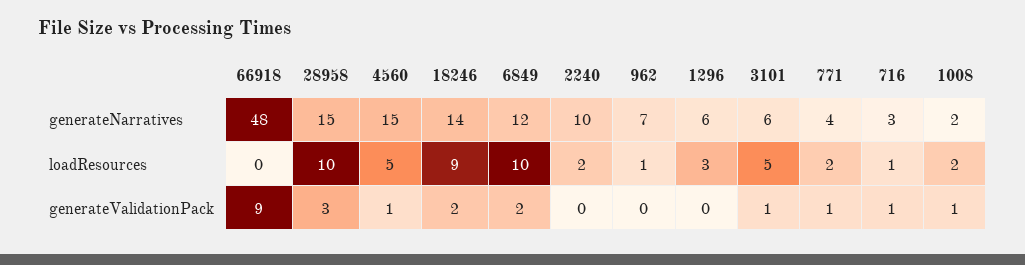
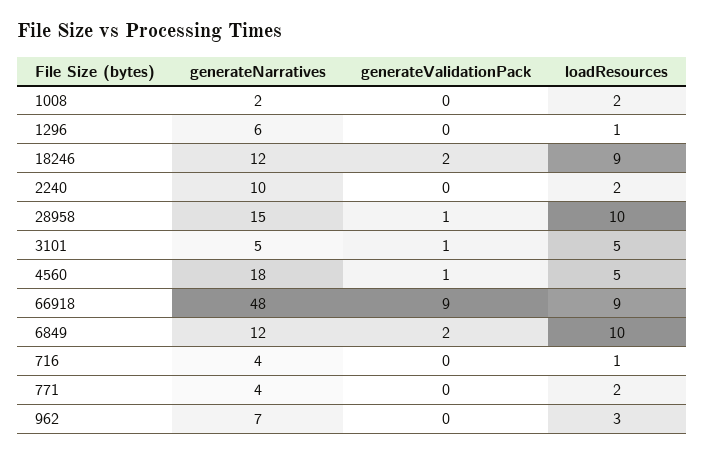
  {
    "66918": {
      "generateNarratives": 48,
-     "loadResources": 0,
+     "loadResources": 9,
      "generateValidationPack": 9
    },
    "28958": {
      "generateNarratives": 15,
      "loadResources": 10,
-     "generateValidationPack": 3
+     "generateValidationPack": 1
    },
    "4560": {
-     "generateNarratives": 15,
+     "generateNarratives": 18,
      "loadResources": 5,
      "generateValidationPack": 1
    },
    "18246": {
-     "generateNarratives": 14,
+     "generateNarratives": 12,
      "loadResources": 9,
      "generateValidationPack": 2
    },
    "6849": {
      "generateNarratives": 12,
      "loadResources": 10,
      "generateValidationPack": 2
    },
    "2240": {
      "generateNarratives": 10,
      "loadResources": 2,
      "generateValidationPack": 0
    },
    "962": {
      "generateNarratives": 7,
-     "loadResources": 1,
+     "loadResources": 3,
      "generateValidationPack": 0
    },
    "1296": {
      "generateNarratives": 6,
-     "loadResources": 3,
+     "loadResources": 1,
      "generateValidationPack": 0
    },
    "3101": {
-     "generateNarratives": 6,
+     "generateNarratives": 5,
      "loadResources": 5,
      "generateValidationPack": 1
    },
    "771": {
      "generateNarratives": 4,
      "loadResources": 2,
-     "generateValidationPack": 1
+     "generateValidationPack": 0
    },
    "716": {
-     "generateNarratives": 3,
+     "generateNarratives": 4,
      "loadResources": 1,
-     "generateValidationPack": 1
+     "generateValidationPack": 0
    },
    "1008": {
      "generateNarratives": 2,
      "loadResources": 2,
-     "generateValidationPack": 1
+     "generateValidationPack": 0
    }
  }

